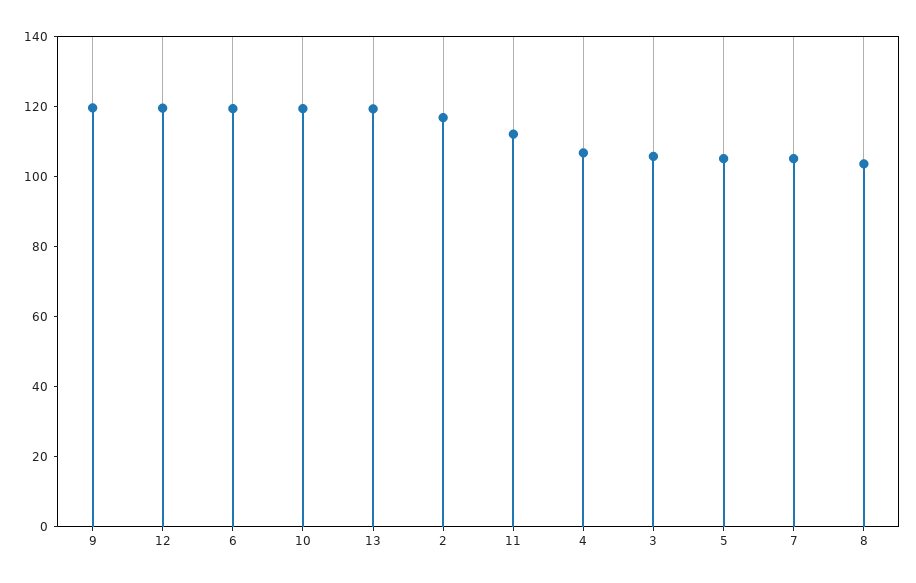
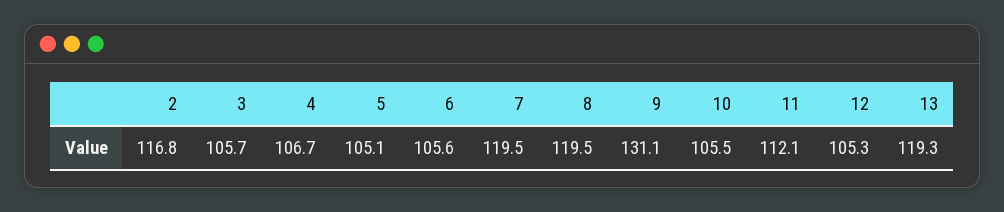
  {
-   "9": 120,
+   "9": 131.1,
-   "12": 120,
+   "12": 105.3,
-   "6": 120,
+   "6": 105.6,
-   "10": 120,
+   "10": 105.5,
    "13": 119.3,
    "2": 116.8,
    "11": 112.1,
    "4": 106.7,
    "3": 105.7,
    "5": 105.1,
-   "7": 105,
+   "7": 119.5,
-   "8": 105
+   "8": 119.5
  }

